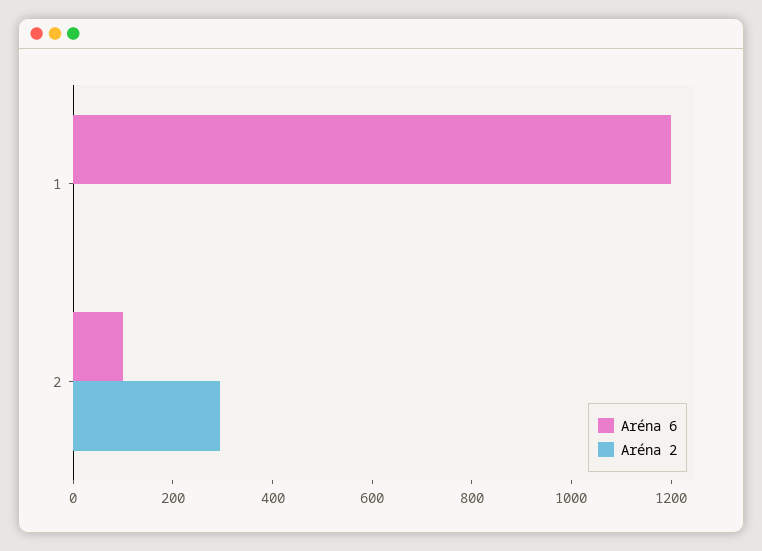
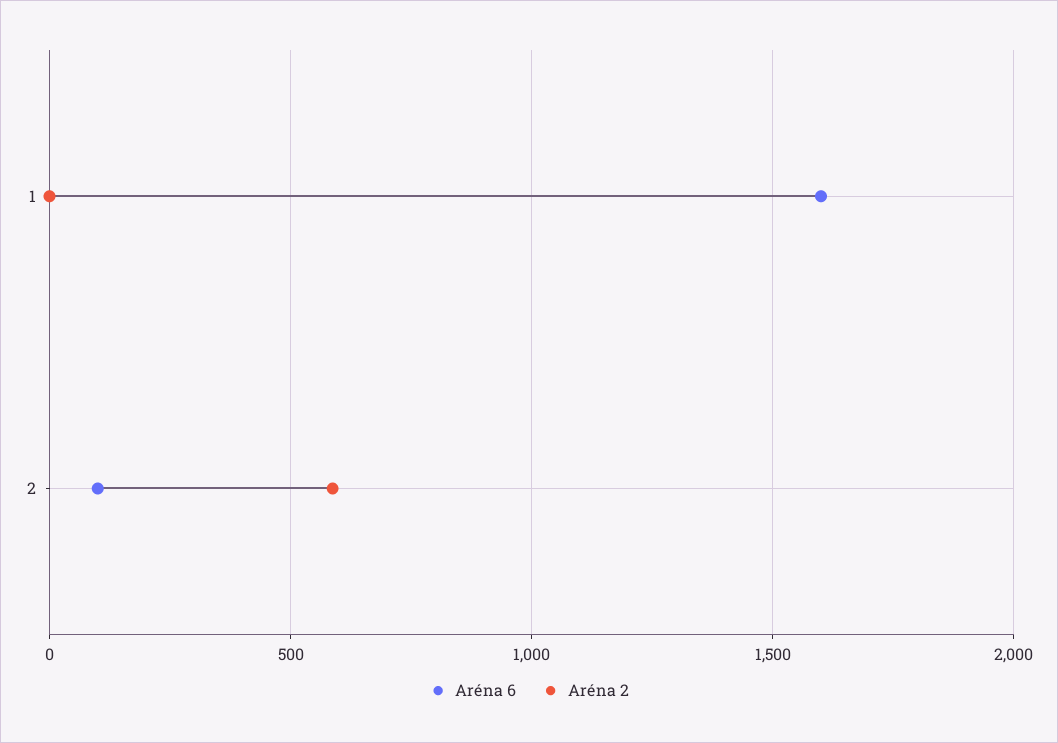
  {
    "Aréna 6": {
-     "1": 1200,
+     "1": 1600,
      "2": 100
    },
    "Aréna 2": {
      "1": 0,
-     "2": 300
+     "2": 600
    }
  }

